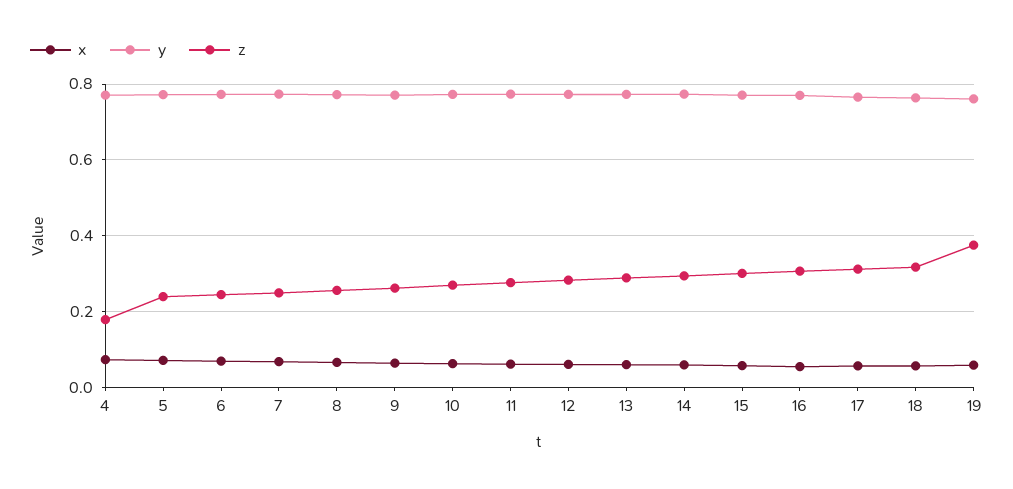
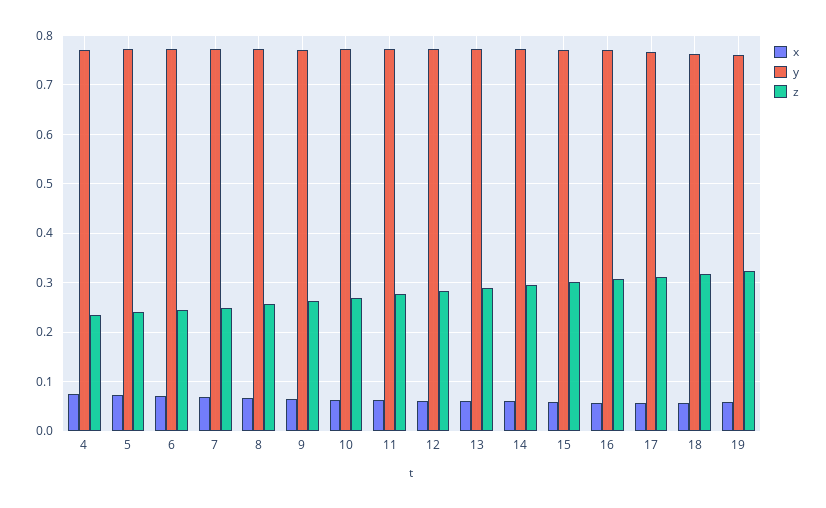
  {
    "x": {
      "4": 0.08,
      "5": 0.08,
      "6": 0.08,
      "7": 0.06,
      "8": 0.06,
      "9": 0.06,
      "10": 0.06,
      "11": 0.06,
      "12": 0.06,
      "13": 0.06,
      "14": 0.06,
      "15": 0.06,
      "16": 0.06,
      "17": 0.06,
      "18": 0.06,
      "19": 0.06
    },
    "y": {
      "4": 0.78,
      "5": 0.78,
      "6": 0.78,
      "7": 0.78,
      "8": 0.78,
      "9": 0.78,
      "10": 0.78,
      "11": 0.78,
      "12": 0.78,
      "13": 0.78,
      "14": 0.78,
      "15": 0.78,
      "16": 0.76,
      "17": 0.76,
      "18": 0.76,
      "19": 0.76
    },
    "z": {
-     "4": 0.18,
+     "4": 0.24,
      "5": 0.24,
      "6": 0.24,
      "7": 0.26,
      "8": 0.26,
      "9": 0.26,
      "10": 0.28,
      "11": 0.28,
      "12": 0.28,
      "13": 0.28,
      "14": 0.3,
      "15": 0.3,
      "16": 0.3,
      "17": 0.32,
      "18": 0.32,
-     "19": 0.38
+     "19": 0.32
    }
  }

